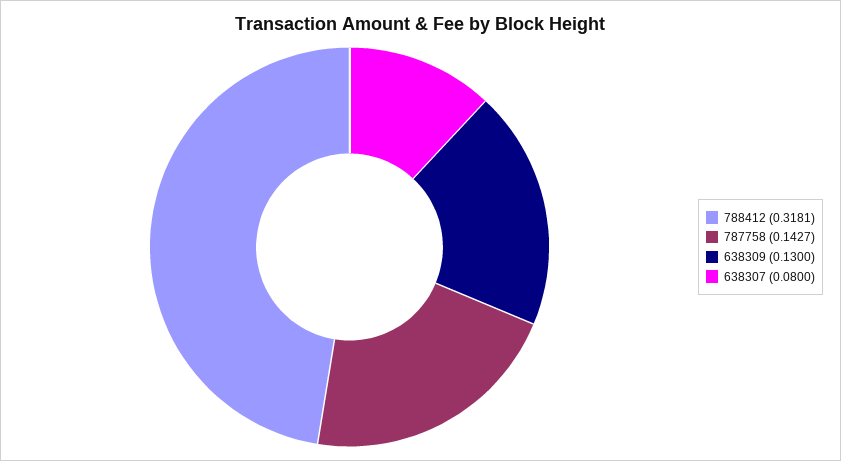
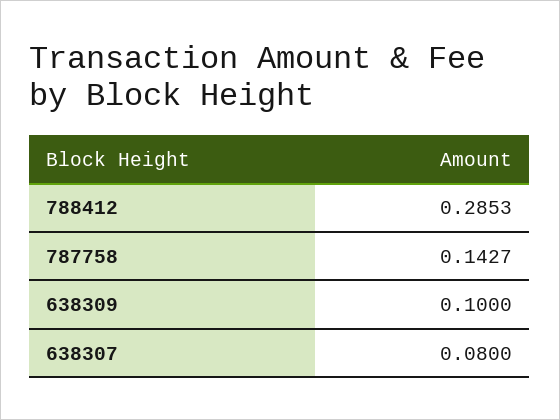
  {
-   "788412": 0.3181,
+   "788412": 0.2853,
    "787758": 0.1427,
-   "638309": 0.13,
+   "638309": 0.1,
    "638307": 0.08
  }

